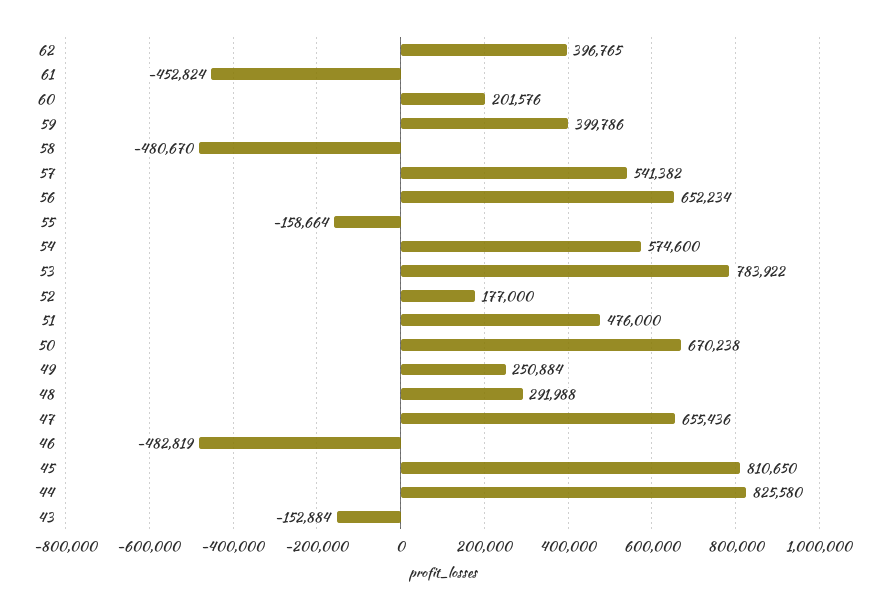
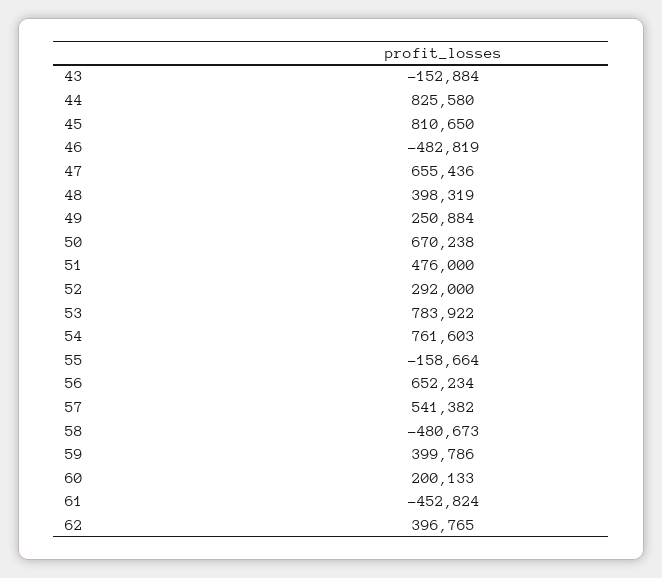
  {
    "62": 396765,
    "61": -452824,
-   "60": 201576,
+   "60": 200133,
    "59": 399786,
-   "58": -480670,
+   "58": -480673,
    "57": 541382,
    "56": 652234,
    "55": -158664,
-   "54": 574600,
+   "54": 761603,
    "53": 783922,
-   "52": 177000,
+   "52": 292000,
    "51": 476000,
    "50": 670238,
    "49": 250884,
-   "48": 291988,
+   "48": 398319,
    "47": 655436,
    "46": -482819,
    "45": 810650,
    "44": 825580,
    "43": -152884
  }

